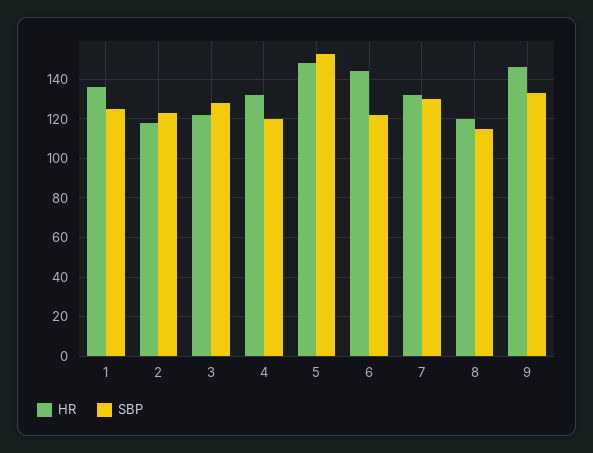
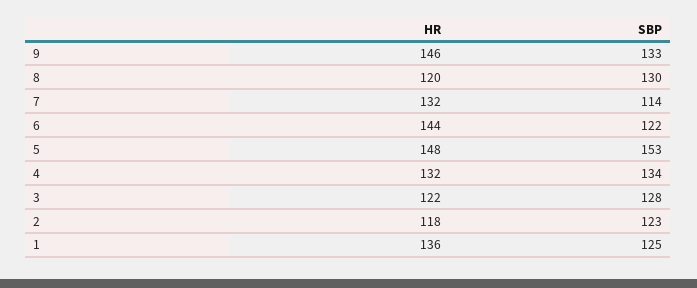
  {
    "HR": {
      "1": 136,
      "2": 118,
      "3": 122,
      "4": 132,
      "5": 148,
      "6": 144,
      "7": 132,
      "8": 120,
      "9": 146
    },
    "SBP": {
      "1": 125,
      "2": 123,
      "3": 128,
-     "4": 120,
+     "4": 134,
      "5": 153,
      "6": 122,
-     "7": 130,
+     "7": 114,
-     "8": 115,
+     "8": 130,
      "9": 133
    }
  }

